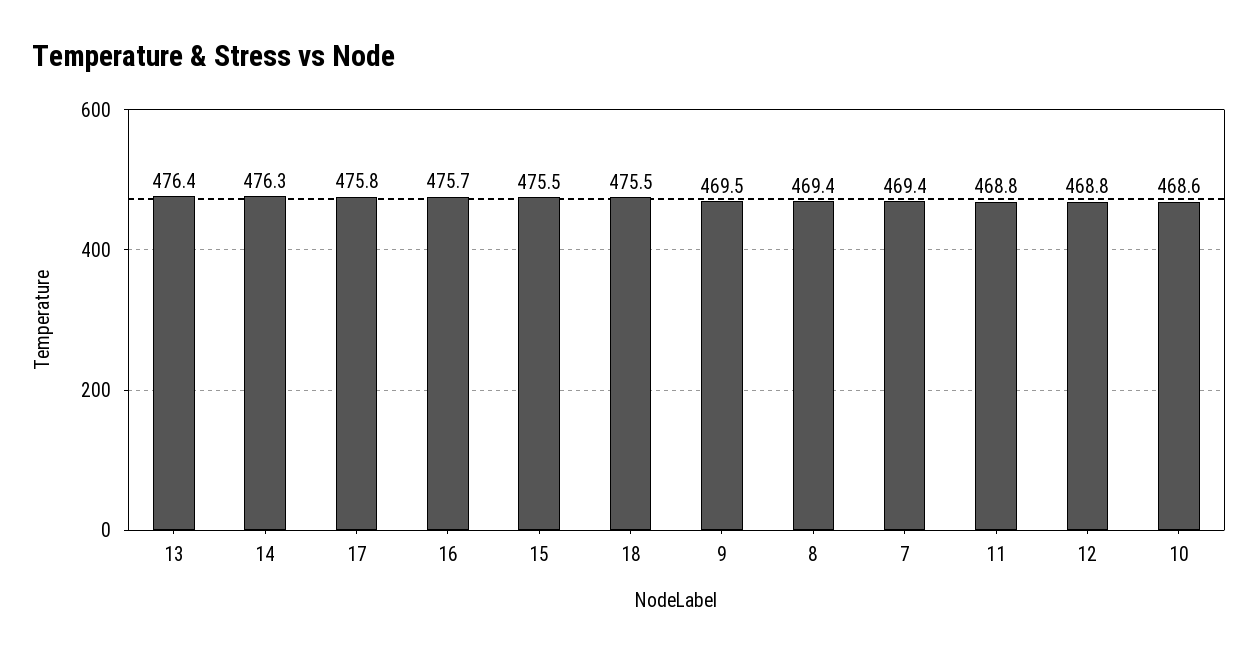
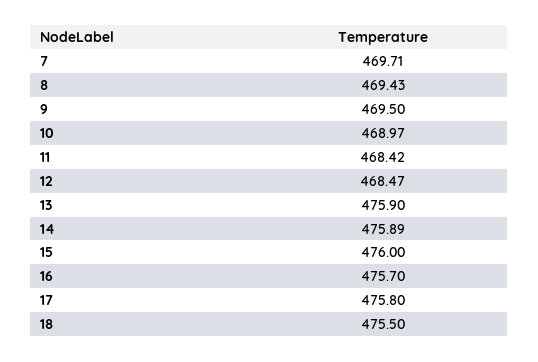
  {
-   "13": 476.4,
+   "13": 475.9,
-   "14": 476.3,
+   "14": 475.89,
    "17": 475.8,
    "16": 475.7,
-   "15": 475.5,
+   "15": 476,
    "18": 475.5,
    "9": 469.5,
    "8": 469.43,
-   "7": 469.4,
+   "7": 469.71,
-   "11": 468.8,
+   "11": 468.42,
-   "12": 468.8,
+   "12": 468.47,
-   "10": 468.6
+   "10": 468.97
  }

